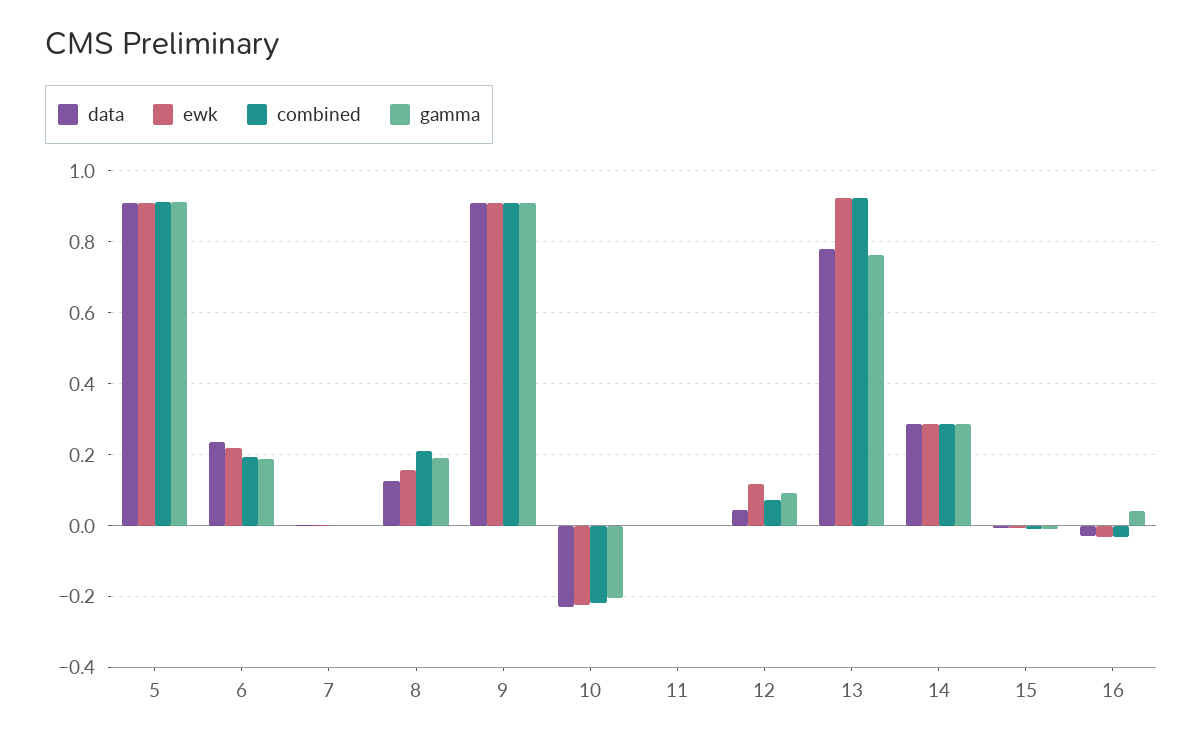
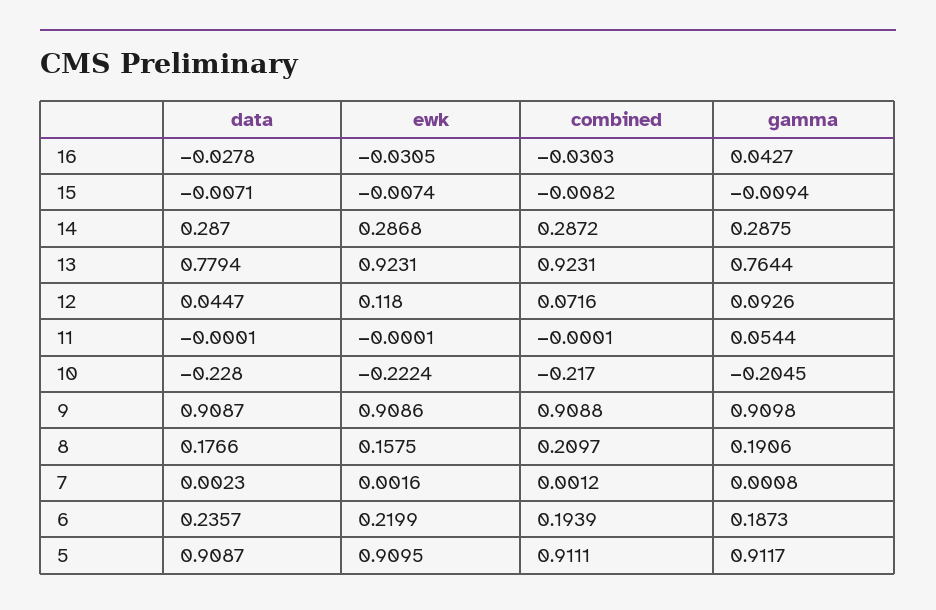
  {
    "data": {
      "5": 0.9087,
      "6": 0.2357,
      "7": 0.0023,
-     "8": 0.12,
+     "8": 0.1766,
      "9": 0.9087,
      "10": -0.228,
      "11": -0.0001,
      "12": 0.0447,
      "13": 0.7794,
      "14": 0.287,
      "15": -0.0071,
      "16": -0.0278
    },
    "ewk": {
      "5": 0.9095,
      "6": 0.2199,
      "7": 0.0016,
      "8": 0.1575,
      "9": 0.9086,
      "10": -0.2224,
      "11": -0.0001,
      "12": 0.118,
      "13": 0.9231,
      "14": 0.2868,
      "15": -0.0074,
      "16": -0.0305
    },
    "combined": {
      "5": 0.9111,
      "6": 0.1939,
      "7": 0.0012,
      "8": 0.2097,
      "9": 0.9088,
      "10": -0.217,
      "11": -0.0001,
      "12": 0.0716,
      "13": 0.9231,
      "14": 0.2872,
      "15": -0.0082,
      "16": -0.0303
    },
    "gamma": {
      "5": 0.9117,
      "6": 0.1873,
      "7": 0.0008,
      "8": 0.1906,
      "9": 0.9098,
      "10": -0.2045,
-     "11": 0,
+     "11": 0.0544,
      "12": 0.0926,
      "13": 0.7644,
      "14": 0.2875,
      "15": -0.0094,
      "16": 0.0427
    }
  }

